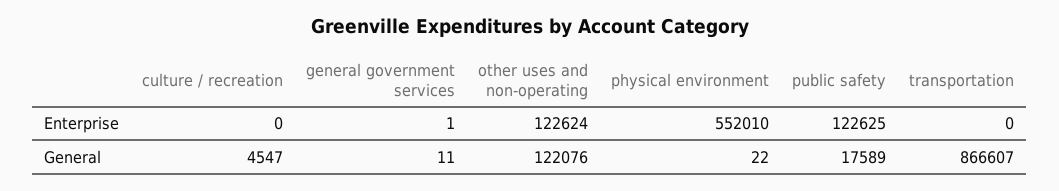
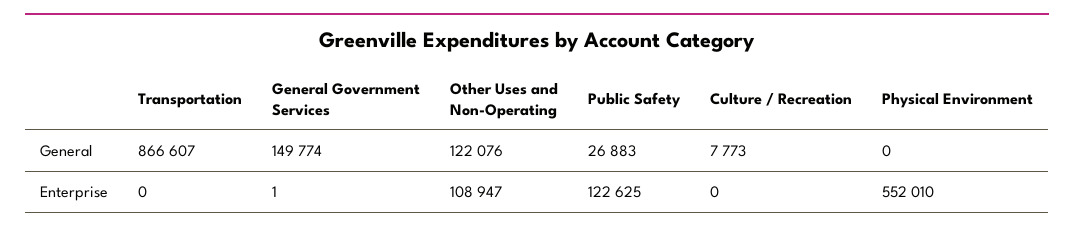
  {
    "culture / recreation": {
      "Enterprise": 0,
-     "General": 4547
+     "General": 7773
    },
    "general government services": {
      "Enterprise": 1,
-     "General": 11
+     "General": 149774
    },
    "other uses and non-operating": {
-     "Enterprise": 122624,
+     "Enterprise": 108947,
      "General": 122076
    },
    "physical environment": {
      "Enterprise": 552010,
-     "General": 22
+     "General": 0
    },
    "public safety": {
      "Enterprise": 122625,
-     "General": 17589
+     "General": 26883
    },
    "transportation": {
      "Enterprise": 0,
      "General": 866607
    }
  }

